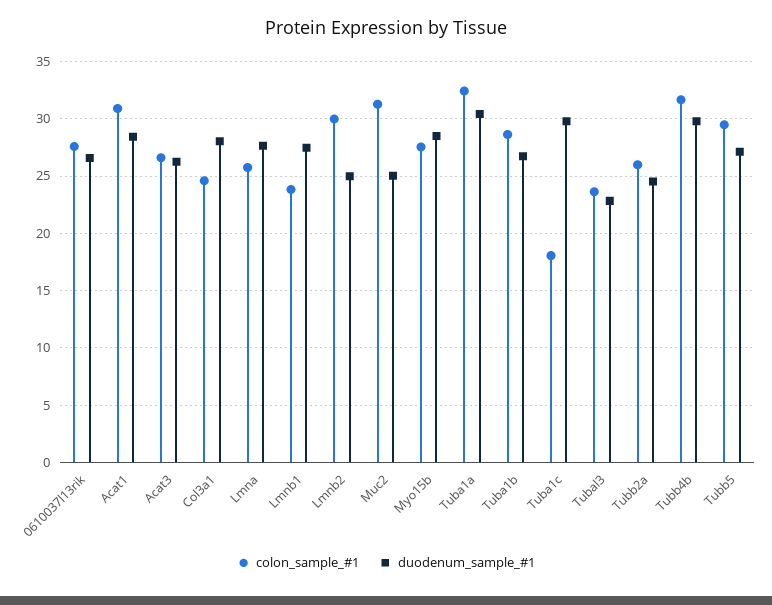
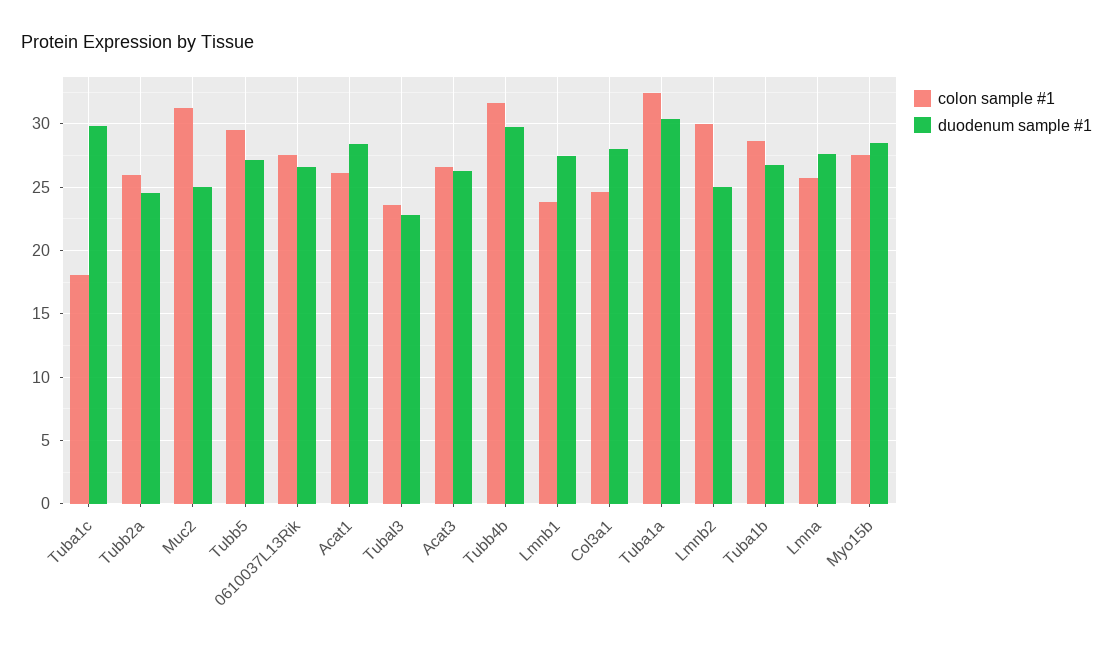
  {
    "colon_sample_#1": {
      "0610037l13rik": 27.5,
-     "Acat1": 31,
+     "Acat1": 26,
      "Acat3": 26.5,
      "Col3a1": 24.5,
      "Lmna": 25.5,
      "Lmnb1": 24,
      "Lmnb2": 30,
      "Muc2": 31.5,
      "Myo15b": 27.5,
      "Tuba1a": 32.5,
      "Tuba1b": 28.5,
      "Tuba1c": 18,
      "Tubal3": 23.5,
      "Tubb2a": 26,
      "Tubb4b": 31.5,
      "Tubb5": 29.5
    },
    "duodenum_sample_#1": {
      "0610037l13rik": 26.5,
      "Acat1": 28.5,
      "Acat3": 26,
      "Col3a1": 28,
      "Lmna": 27.5,
      "Lmnb1": 27.5,
      "Lmnb2": 25,
      "Muc2": 25,
      "Myo15b": 28.5,
      "Tuba1a": 30.5,
      "Tuba1b": 26.5,
      "Tuba1c": 30,
      "Tubal3": 23,
      "Tubb2a": 24.5,
      "Tubb4b": 30,
      "Tubb5": 27
    }
  }

